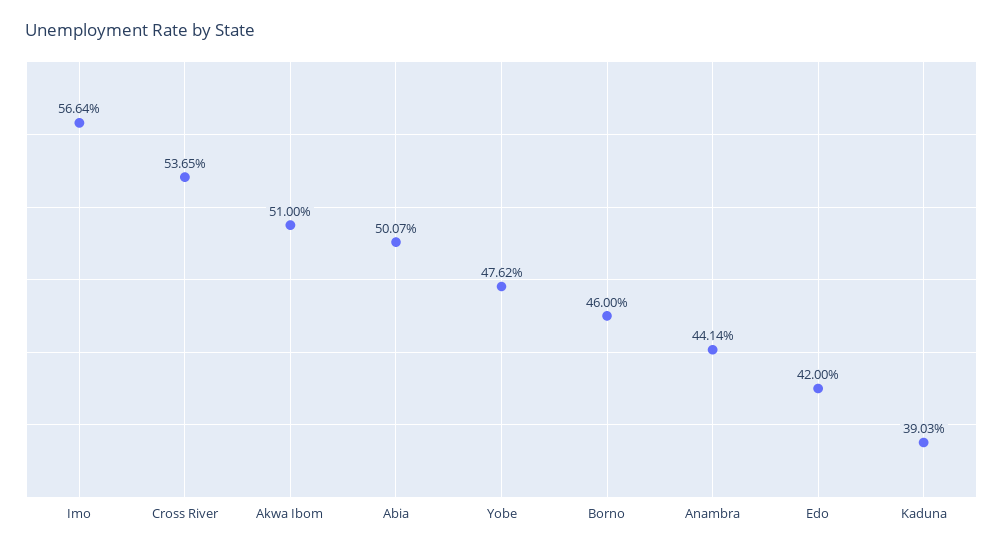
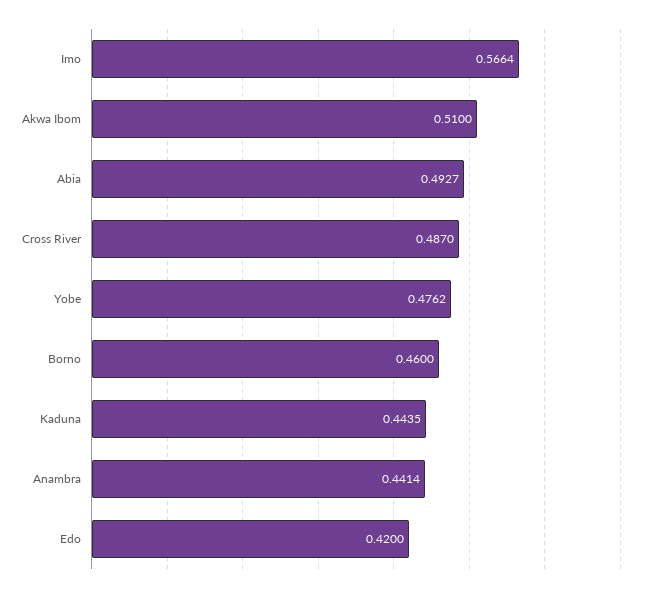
  {
    "Imo": 0.5664,
-   "Cross River": 0.5365,
+   "Cross River": 0.487,
    "Akwa Ibom": 0.51,
-   "Abia": 0.5007,
+   "Abia": 0.4927,
    "Yobe": 0.4762,
    "Borno": 0.46,
    "Anambra": 0.4414,
    "Edo": 0.42,
-   "Kaduna": 0.3903
+   "Kaduna": 0.4435
  }

